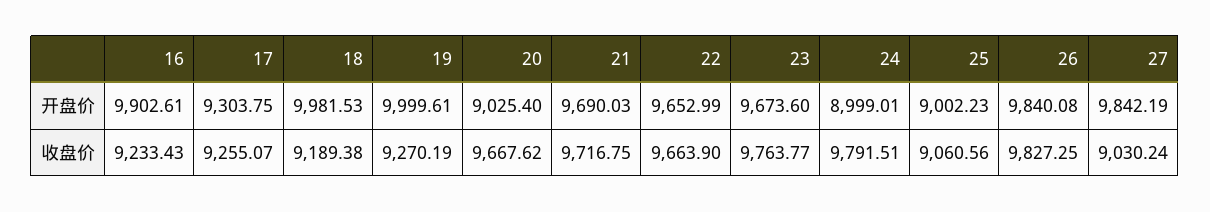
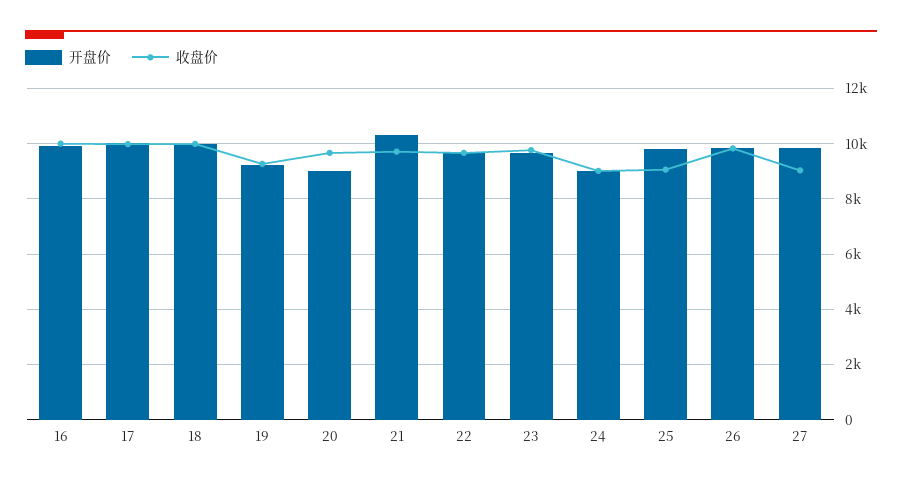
  {
    "开盘价": {
      "16": 9902.61,
-     "17": 9303.75,
+     "17": 10000,
      "18": 9981.53,
-     "19": 9999.61,
+     "19": 9250,
      "20": 9025.4,
-     "21": 9690.03,
+     "21": 10250,
      "22": 9652.99,
      "23": 9673.6,
      "24": 8999.01,
-     "25": 9002.23,
+     "25": 9750,
      "26": 9840.08,
      "27": 9842.19
    },
    "收盘价": {
-     "16": 9233.43,
+     "16": 10000,
-     "17": 9255.07,
+     "17": 10000,
-     "18": 9189.38,
+     "18": 10000,
      "19": 9270.19,
      "20": 9667.62,
      "21": 9716.75,
      "22": 9663.9,
      "23": 9763.77,
-     "24": 9791.51,
+     "24": 9000,
      "25": 9060.56,
      "26": 9827.25,
      "27": 9030.24
    }
  }

